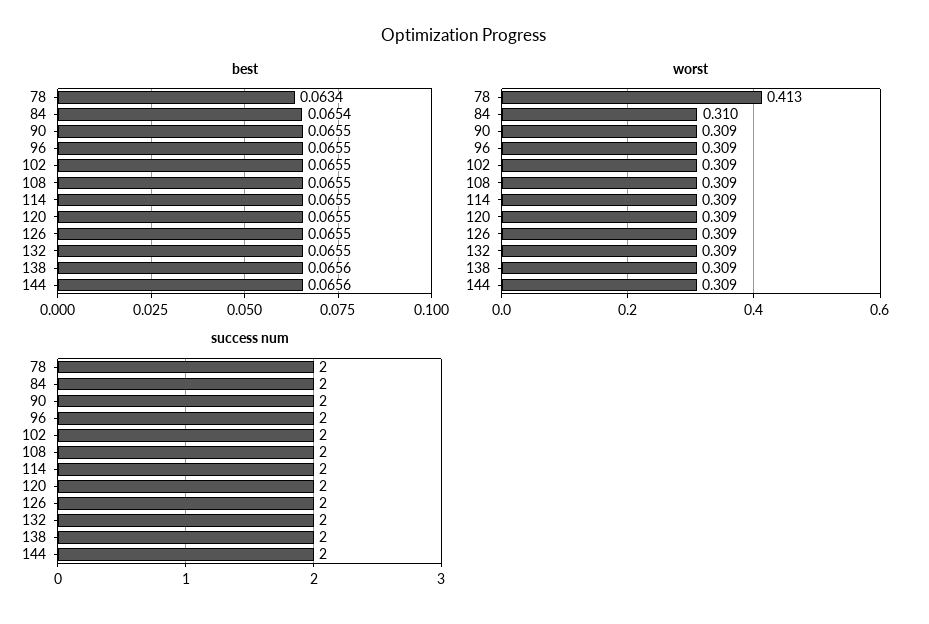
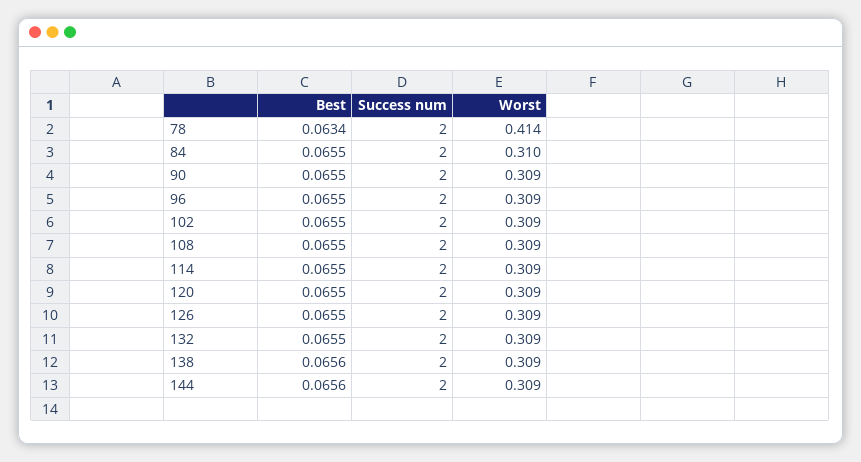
  {
    "best": {
      "78": 0.0634,
-     "84": 0.0654,
+     "84": 0.0655,
      "90": 0.0655,
      "96": 0.0655,
      "102": 0.0655,
      "108": 0.0655,
      "114": 0.0655,
      "120": 0.0655,
      "126": 0.0655,
      "132": 0.0655,
      "138": 0.0656,
      "144": 0.0656
    },
    "worst": {
-     "78": 0.413,
+     "78": 0.414,
      "84": 0.31,
      "90": 0.309,
      "96": 0.309,
      "102": 0.309,
      "108": 0.309,
      "114": 0.309,
      "120": 0.309,
      "126": 0.309,
      "132": 0.309,
      "138": 0.309,
      "144": 0.309
    },
    "success num": {
      "78": 2,
      "84": 2,
      "90": 2,
      "96": 2,
      "102": 2,
      "108": 2,
      "114": 2,
      "120": 2,
      "126": 2,
      "132": 2,
      "138": 2,
      "144": 2
    }
  }

